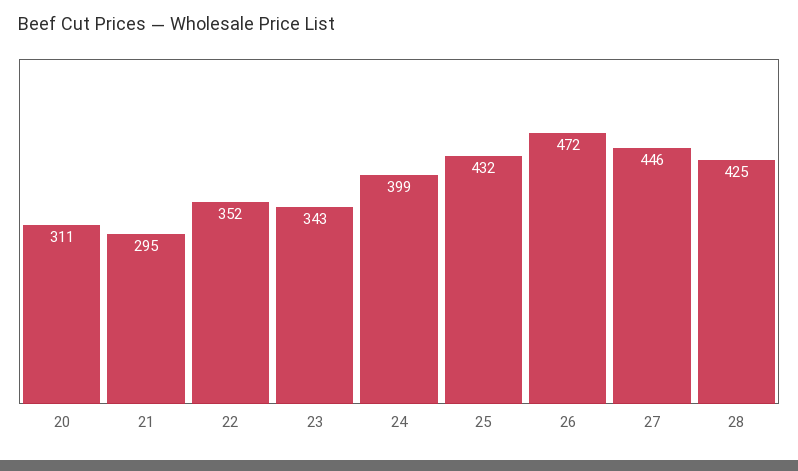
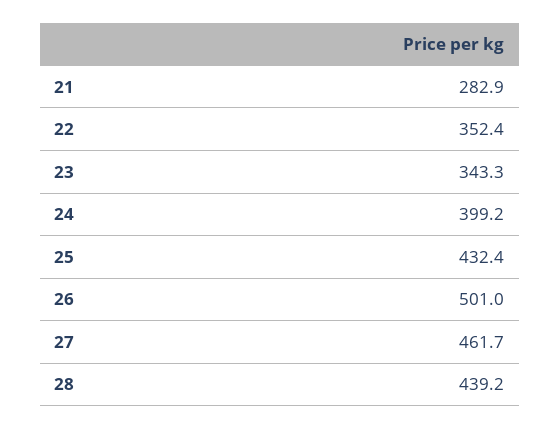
  {
-   "20": 311,
-   "21": 295,
+   "21": 282.9,
    "22": 352.4,
    "23": 343.3,
    "24": 399.2,
    "25": 432.4,
-   "26": 472,
+   "26": 501,
-   "27": 446,
+   "27": 461.7,
-   "28": 425
+   "28": 439.2
  }

